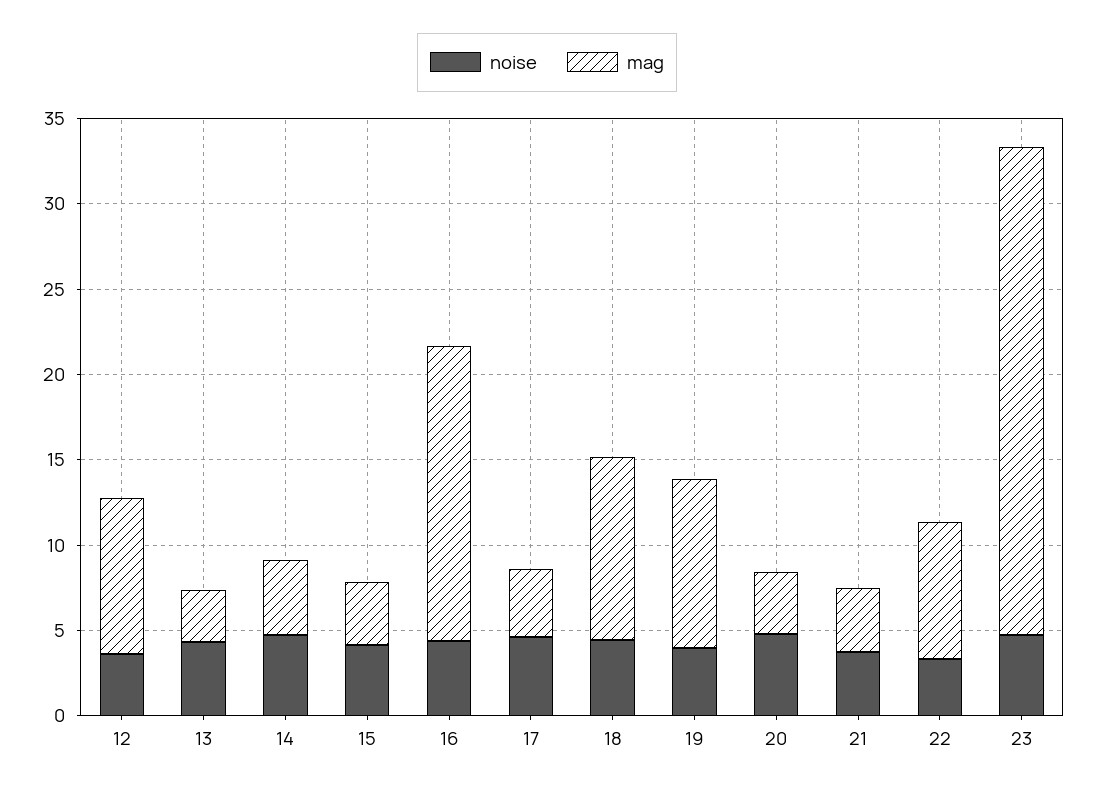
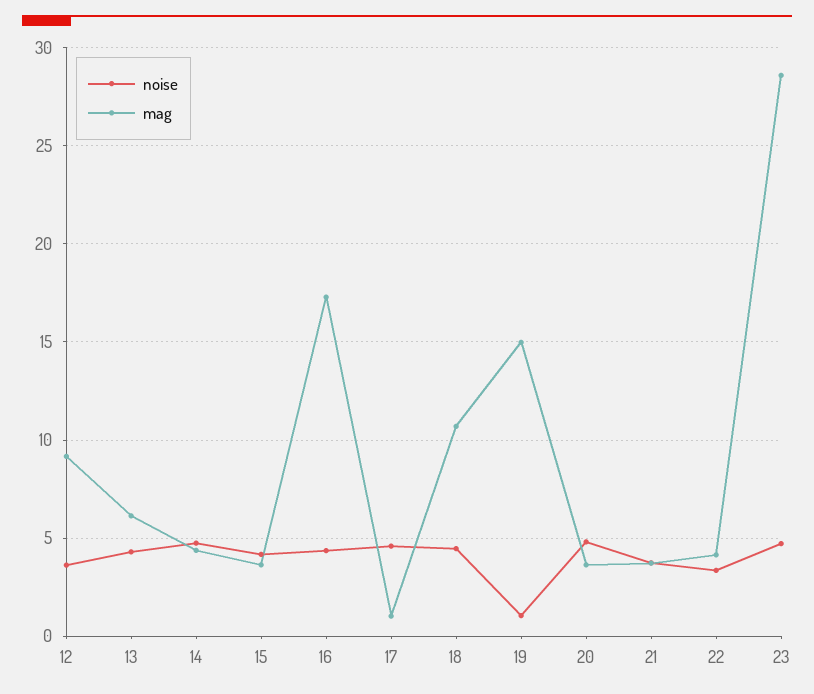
  {
    "noise": {
      "12": 3.5,
      "13": 4.5,
      "14": 4.5,
      "15": 4,
      "16": 4.5,
      "17": 4.5,
      "18": 4.5,
-     "19": 4,
+     "19": 1,
      "20": 5,
      "21": 3.5,
      "22": 3.5,
      "23": 4.5
    },
    "mag": {
      "12": 9,
-     "13": 3,
+     "13": 6,
      "14": 4.5,
      "15": 3.5,
      "16": 17.5,
-     "17": 4,
+     "17": 1,
      "18": 10.5,
-     "19": 10,
+     "19": 15,
      "20": 3.5,
      "21": 3.5,
-     "22": 8,
+     "22": 4,
      "23": 28.5
    }
  }

